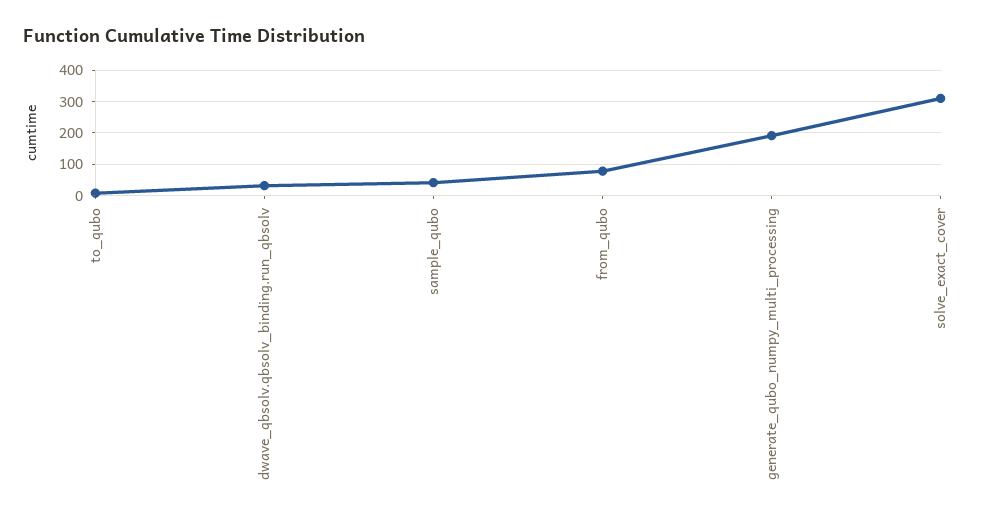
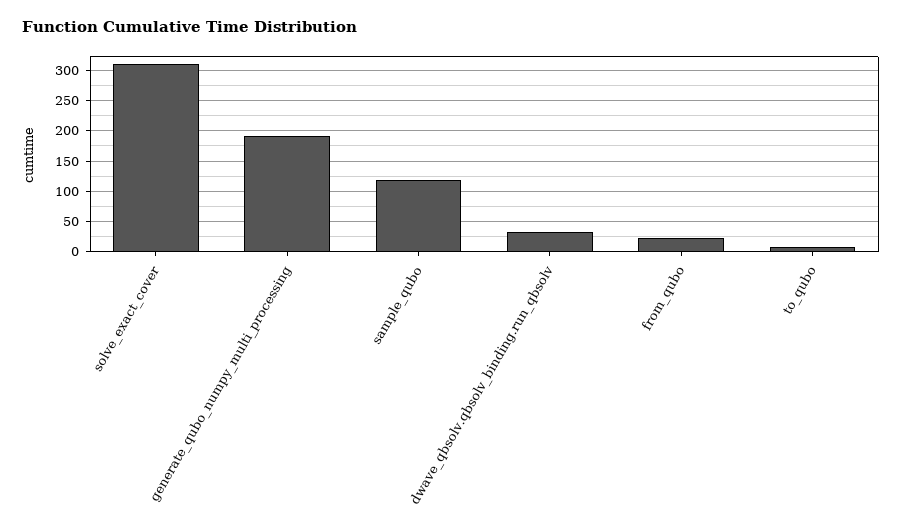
  {
    "to_qubo": 10,
    "dwave_qbsolv.qbsolv_binding.run_qbsolv": 30,
-   "sample_qubo": 40,
+   "sample_qubo": 120,
-   "from_qubo": 80,
+   "from_qubo": 20,
    "generate_qubo_numpy_multi_processing": 190,
    "solve_exact_cover": 310
  }

